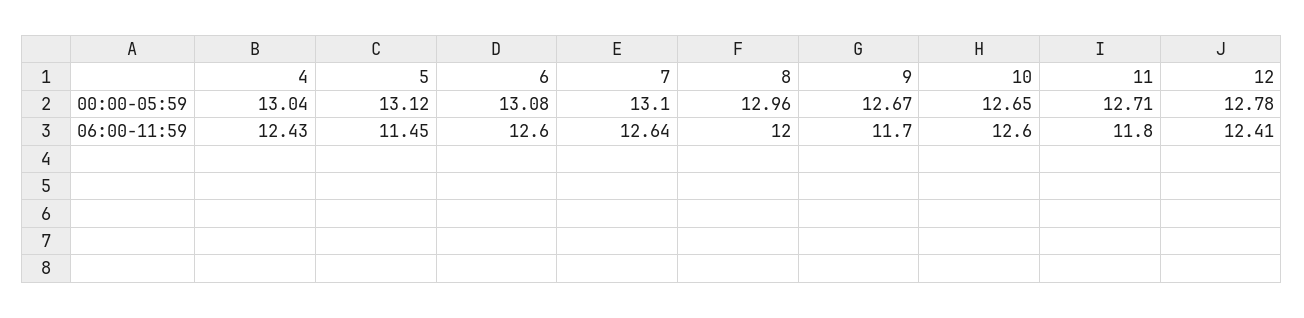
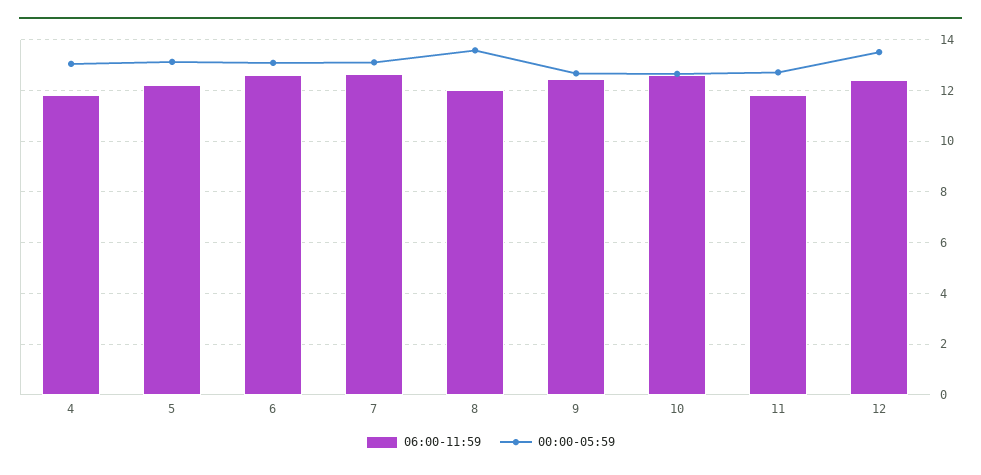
  {
    "00:00-05:59": {
      "4": 13.04,
      "5": 13.12,
      "6": 13.08,
      "7": 13.1,
-     "8": 12.96,
+     "8": 13.5,
      "9": 12.67,
      "10": 12.65,
      "11": 12.71,
-     "12": 12.78
+     "12": 13.5
    },
    "06:00-11:59": {
-     "4": 12.43,
+     "4": 11.75,
-     "5": 11.45,
+     "5": 12.25,
      "6": 12.6,
      "7": 12.64,
      "8": 12,
-     "9": 11.7,
+     "9": 12.5,
      "10": 12.6,
      "11": 11.8,
      "12": 12.41
    }
  }

